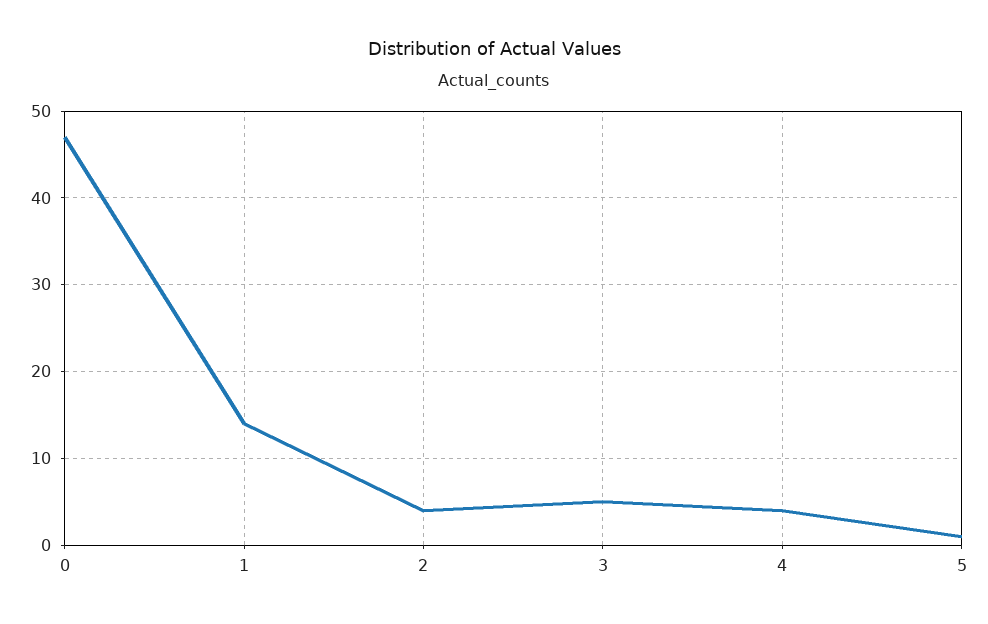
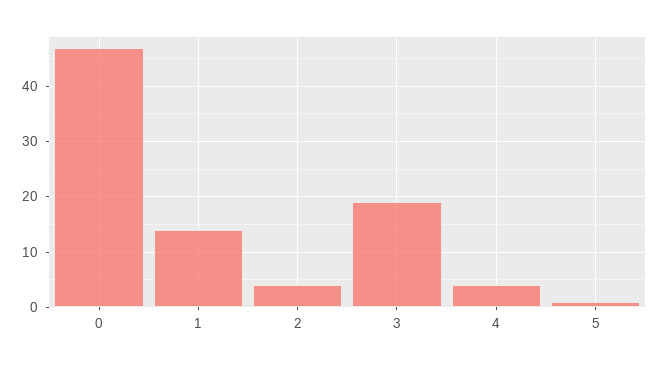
  {
    "0": 47,
    "1": 14,
    "2": 4,
-   "3": 5,
+   "3": 20,
    "4": 4,
    "5": 1
  }

